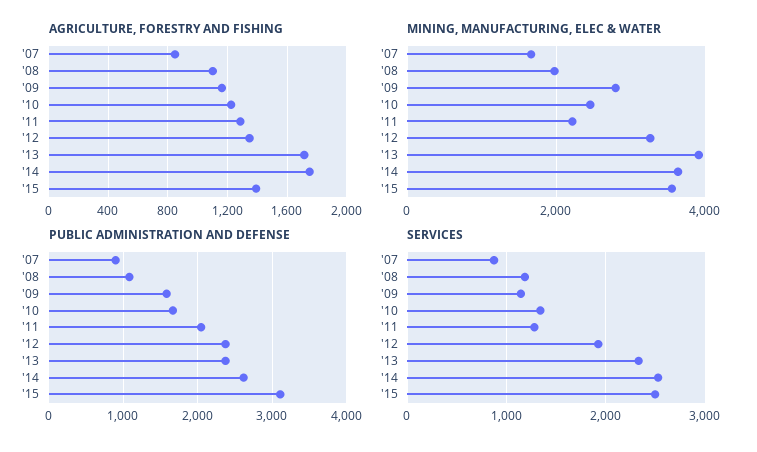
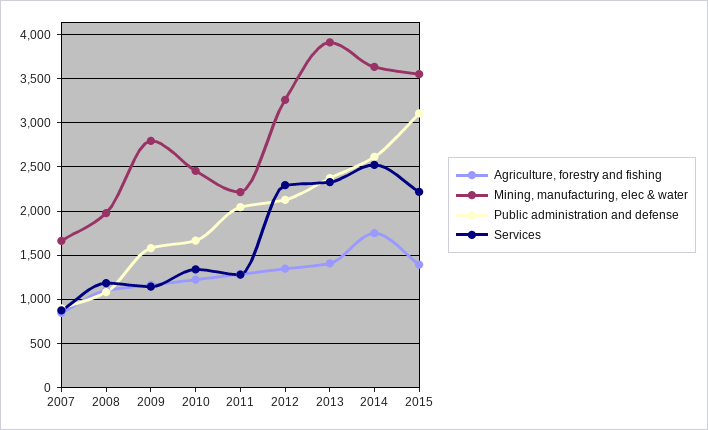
  {
    "AGRICULTURE, FORESTRY AND FISHING": {
      "'07": 850,
      "'08": 1100,
      "'09": 1150,
      "'10": 1200,
      "'11": 1300,
      "'12": 1350,
-     "'13": 1700,
+     "'13": 1400,
      "'14": 1750,
      "'15": 1400
    },
    "MINING, MANUFACTURING, ELEC & WATER": {
      "'07": 1700,
      "'08": 2000,
      "'09": 2800,
      "'10": 2500,
      "'11": 2200,
      "'12": 3300,
      "'13": 3900,
      "'14": 3600,
      "'15": 3600
    },
    "PUBLIC ADMINISTRATION AND DEFENSE": {
      "'07": 900,
      "'08": 1100,
      "'09": 1600,
      "'10": 1700,
      "'11": 2000,
-     "'12": 2400,
+     "'12": 2100,
      "'13": 2400,
      "'14": 2600,
      "'15": 3100
    },
    "SERVICES": {
      "'07": 900,
      "'08": 1200,
      "'09": 1100,
      "'10": 1300,
      "'11": 1300,
-     "'12": 1900,
+     "'12": 2300,
      "'13": 2300,
      "'14": 2500,
-     "'15": 2500
+     "'15": 2200
    }
  }

